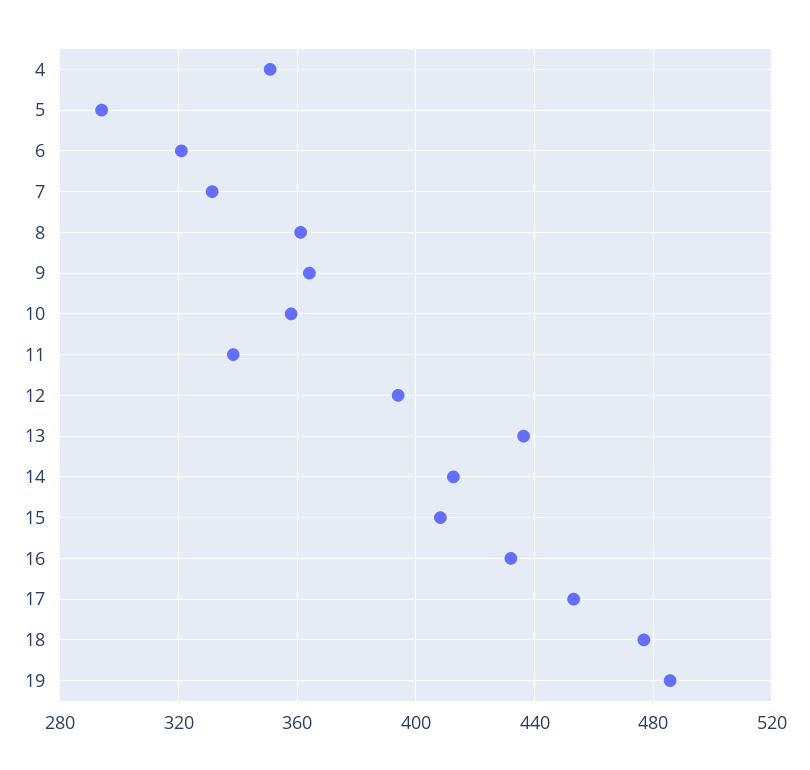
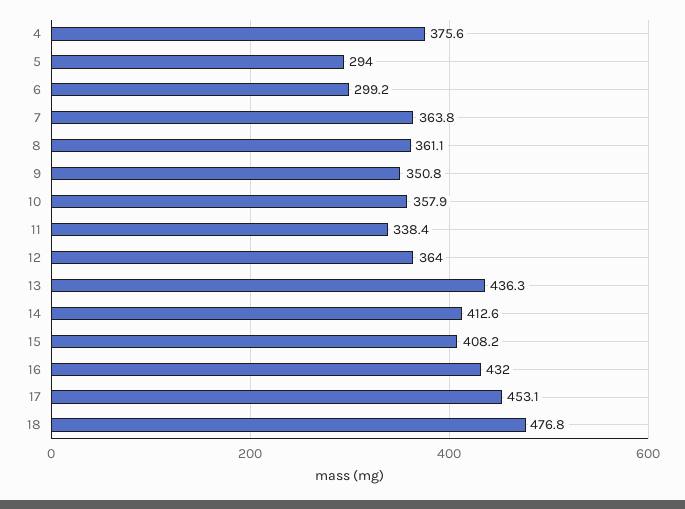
  {
-   "4": 350,
+   "4": 375.6,
    "5": 294,
-   "6": 320,
+   "6": 299.2,
-   "7": 330,
+   "7": 363.8,
    "8": 361.1,
-   "9": 365,
+   "9": 350.8,
    "10": 357.9,
    "11": 338.4,
-   "12": 395,
+   "12": 364,
    "13": 436.3,
    "14": 412.6,
    "15": 408.2,
    "16": 432,
    "17": 453.1,
-   "18": 476.8,
+   "18": 476.8
-   "19": 485
  }

